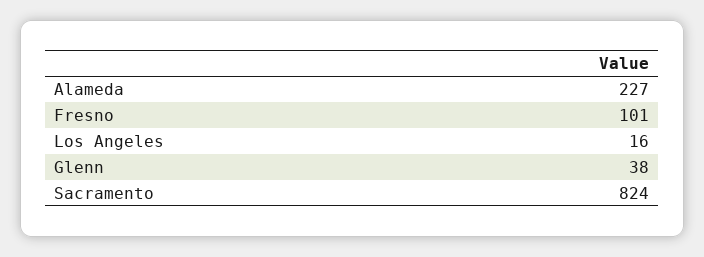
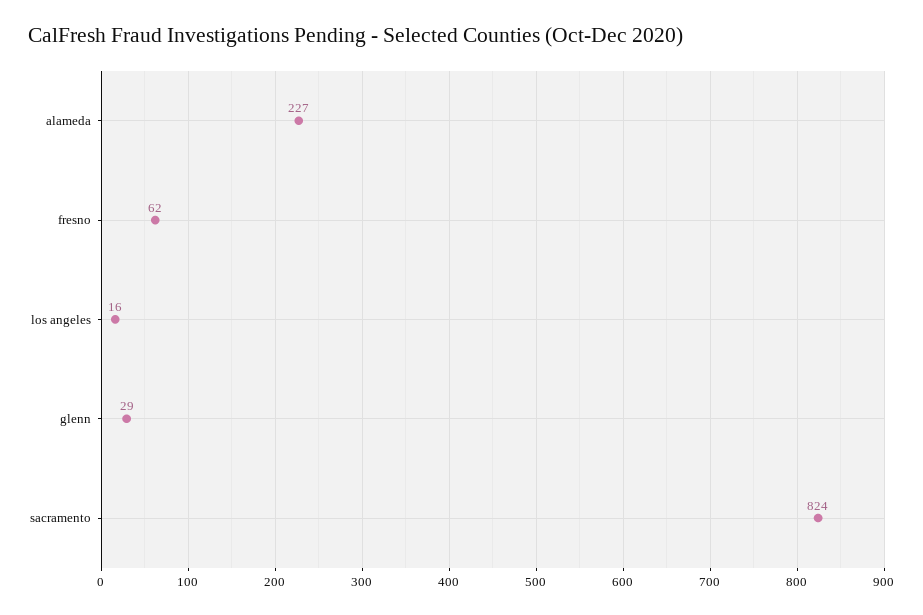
  {
    "Alameda": 227,
-   "Fresno": 101,
+   "Fresno": 62,
    "Los Angeles": 16,
-   "Glenn": 38,
+   "Glenn": 29,
    "Sacramento": 824
  }

